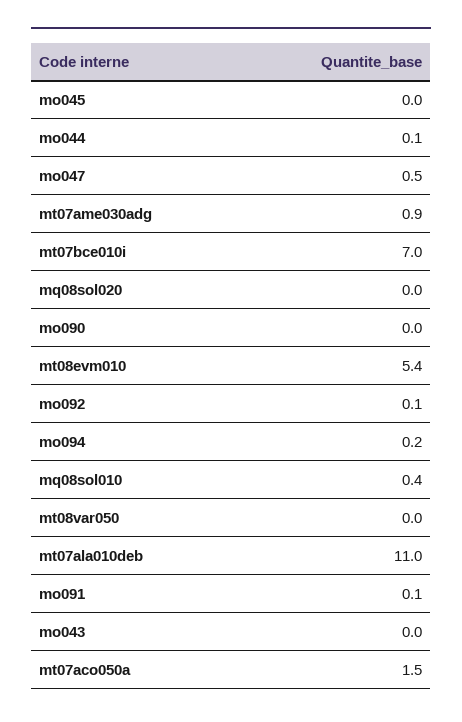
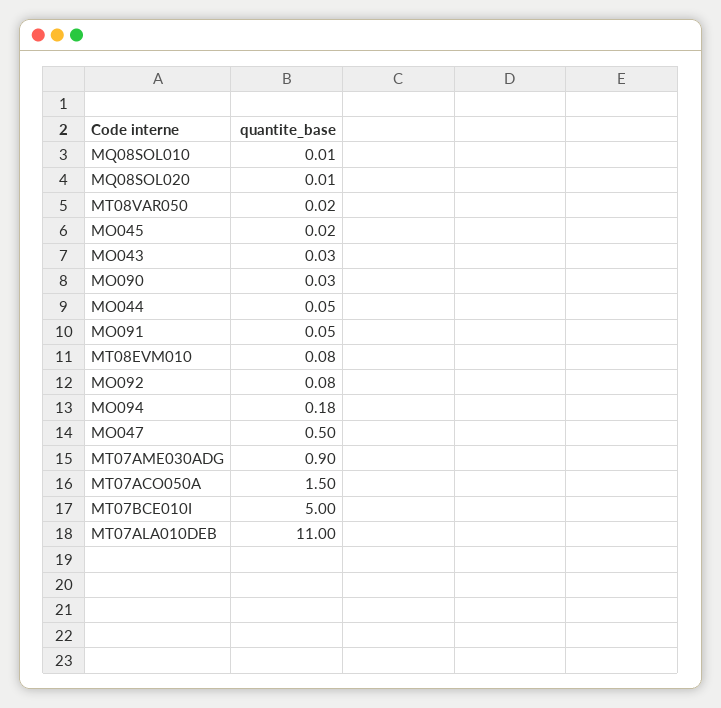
  {
    "mo045": 0.02,
    "mo044": 0.05,
    "mo047": 0.5,
    "mt07ame030adg": 0.9,
-   "mt07bce010i": 7,
+   "mt07bce010i": 5,
    "mq08sol020": 0.01,
    "mo090": 0.03,
-   "mt08evm010": 5.4,
+   "mt08evm010": 0.08,
    "mo092": 0.08,
    "mo094": 0.18,
-   "mq08sol010": 0.4,
+   "mq08sol010": 0.01,
    "mt08var050": 0.02,
    "mt07ala010deb": 11,
    "mo091": 0.05,
    "mo043": 0.03,
    "mt07aco050a": 1.5
  }

